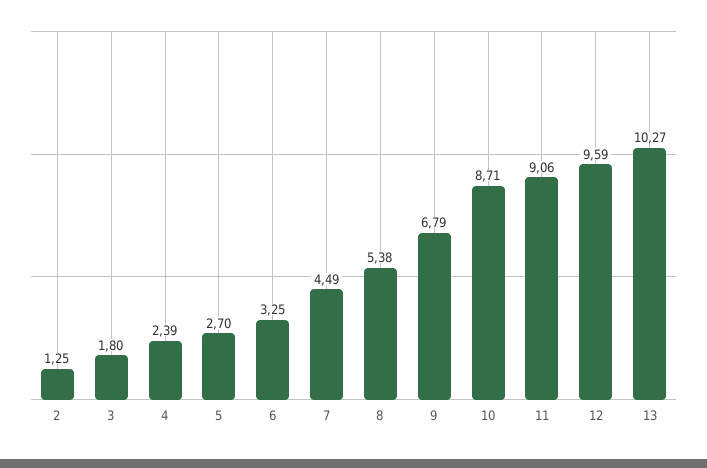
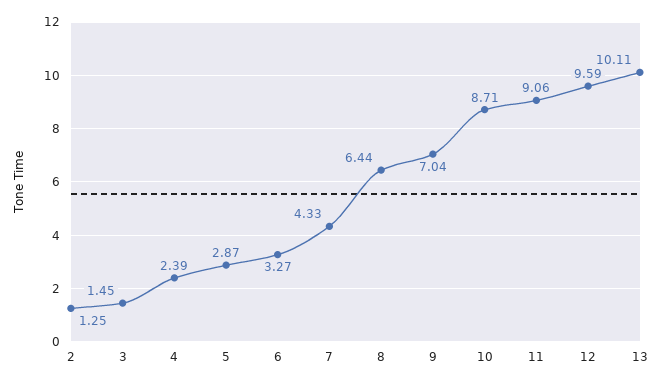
  {
    "2": 1.25,
-   "3": 1.8,
+   "3": 1.45,
    "4": 2.39,
-   "5": 2.7,
+   "5": 2.87,
-   "6": 3.25,
+   "6": 3.27,
-   "7": 4.49,
+   "7": 4.33,
-   "8": 5.38,
+   "8": 6.44,
-   "9": 6.79,
+   "9": 7.04,
    "10": 8.71,
    "11": 9.06,
    "12": 9.59,
-   "13": 10.27
+   "13": 10.11
  }

